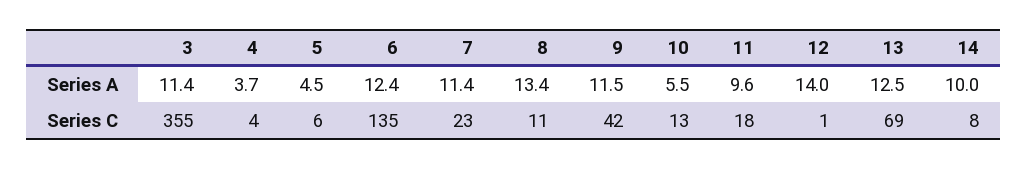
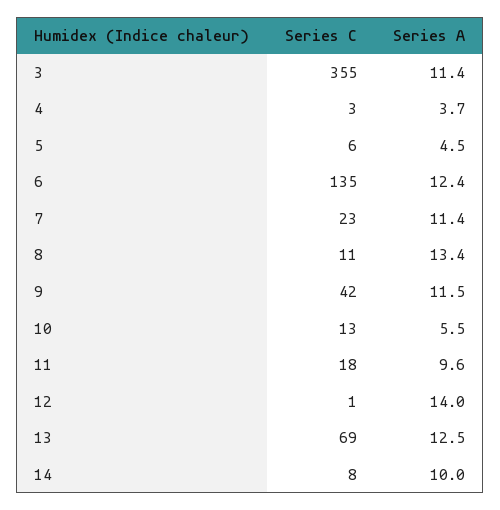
  {
    "3": {
      "Series A": 11.4,
      "Series C": 355
    },
    "4": {
      "Series A": 3.7,
-     "Series C": 4
+     "Series C": 3
    },
    "5": {
      "Series A": 4.5,
      "Series C": 6
    },
    "6": {
      "Series A": 12.4,
      "Series C": 135
    },
    "7": {
      "Series A": 11.4,
      "Series C": 23
    },
    "8": {
      "Series A": 13.4,
      "Series C": 11
    },
    "9": {
      "Series A": 11.5,
      "Series C": 42
    },
    "10": {
      "Series A": 5.5,
      "Series C": 13
    },
    "11": {
      "Series A": 9.6,
      "Series C": 18
    },
    "12": {
      "Series A": 14,
      "Series C": 1
    },
    "13": {
      "Series A": 12.5,
      "Series C": 69
    },
    "14": {
      "Series A": 10,
      "Series C": 8
    }
  }

